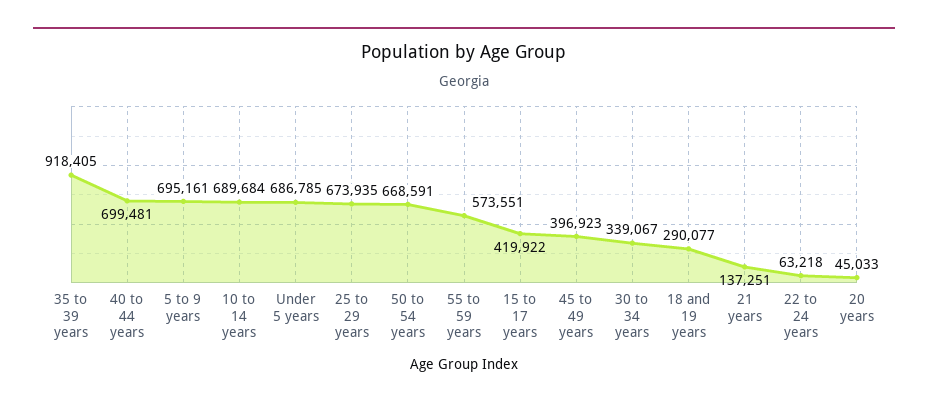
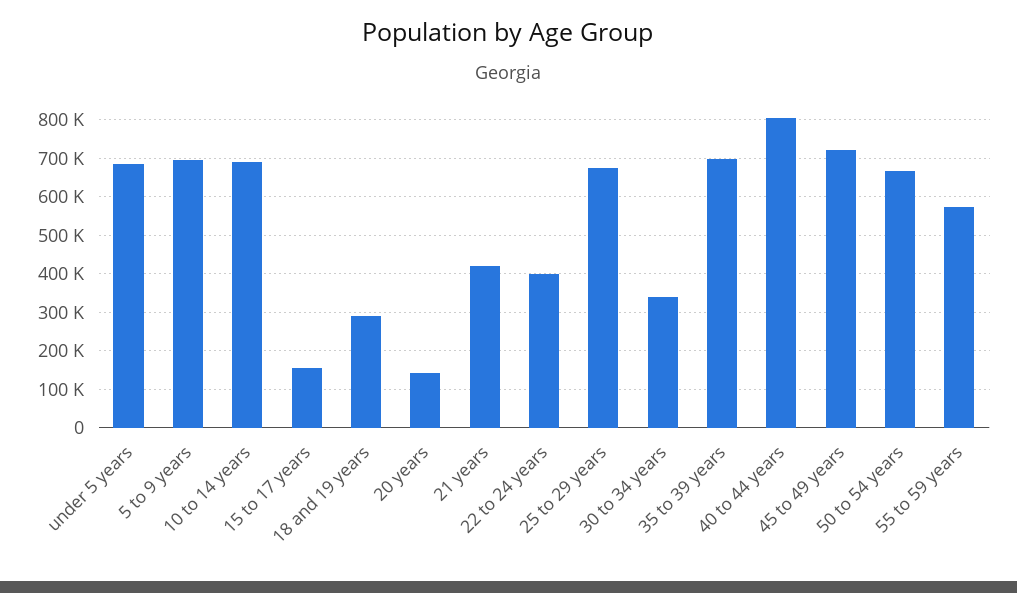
  {
-   "35 to 39 years": 918405,
+   "35 to 39 years": 700000,
-   "40 to 44 years": 699481,
+   "40 to 44 years": 800000,
    "5 to 9 years": 695161,
    "10 to 14 years": 689684,
    "Under 5 years": 686785,
    "25 to 29 years": 673935,
    "50 to 54 years": 668591,
    "55 to 59 years": 573551,
-   "15 to 17 years": 419922,
+   "15 to 17 years": 160000,
-   "45 to 49 years": 396923,
+   "45 to 49 years": 720000,
    "30 to 34 years": 339067,
    "18 and 19 years": 290077,
-   "21 years": 137251,
+   "21 years": 420000,
-   "22 to 24 years": 63218,
+   "22 to 24 years": 400000,
-   "20 years": 45033
+   "20 years": 140000
  }

